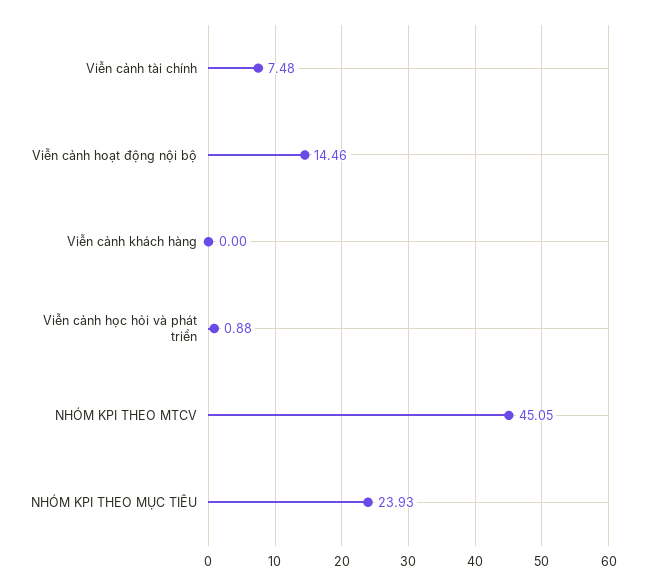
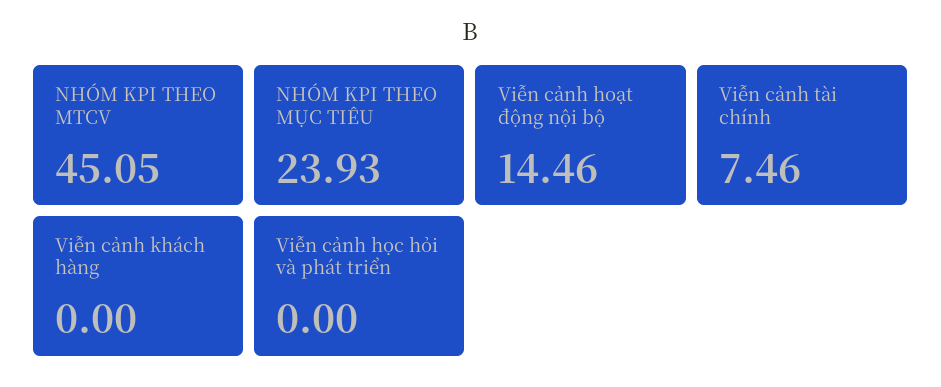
  {
-   "Viễn cảnh tài chính": 7.48,
+   "Viễn cảnh tài chính": 7.46,
    "Viễn cảnh hoạt động nội bộ": 14.46,
    "Viễn cảnh khách hàng": 0,
-   "Viễn cảnh học hỏi và phát triển": 0.88,
+   "Viễn cảnh học hỏi và phát triển": 0,
    "NHÓM KPI THEO MTCV": 45.05,
    "NHÓM KPI THEO MỤC TIÊU": 23.93
  }

